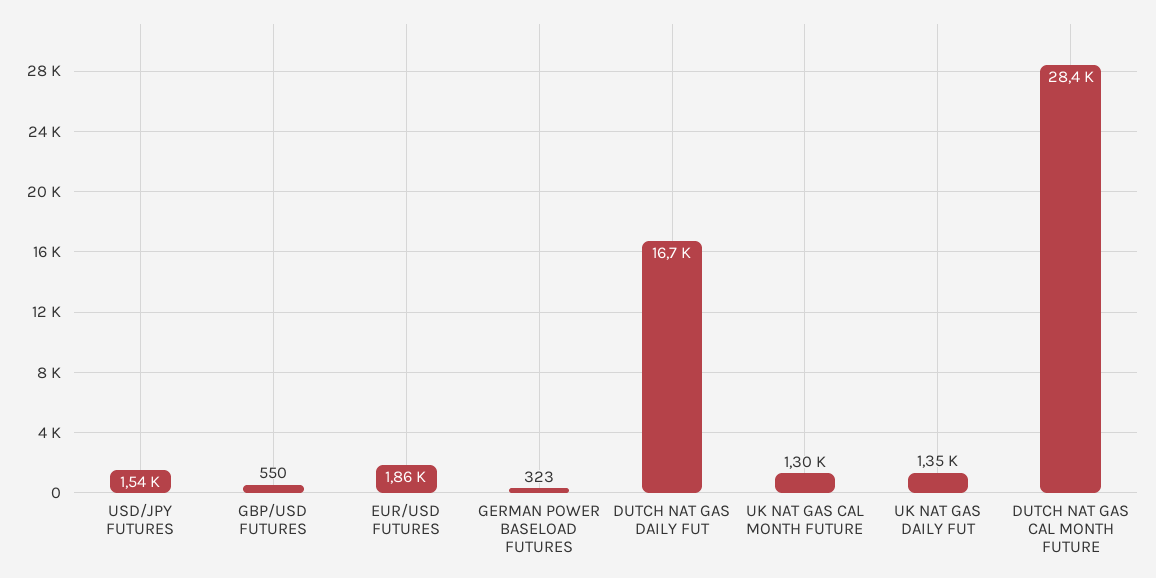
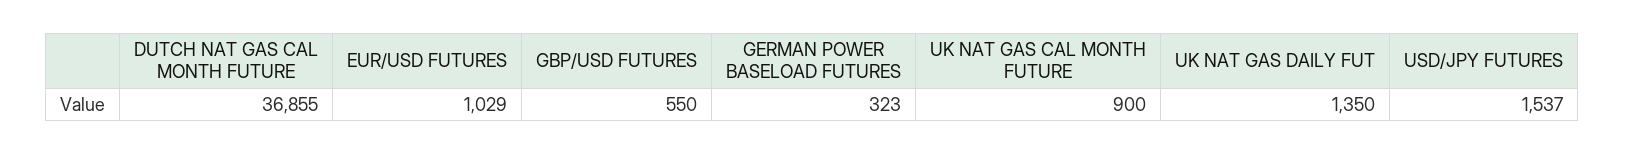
  {
    "USD/JPY FUTURES": 1537,
    "GBP/USD FUTURES": 550,
-   "EUR/USD FUTURES": 1860,
+   "EUR/USD FUTURES": 1029,
    "GERMAN POWER BASELOAD FUTURES": 323,
-   "DUTCH NAT GAS DAILY FUT": 16700,
-   "UK NAT GAS CAL MONTH FUTURE": 1300,
+   "UK NAT GAS CAL MONTH FUTURE": 900,
    "UK NAT GAS DAILY FUT": 1350,
-   "DUTCH NAT GAS CAL MONTH FUTURE": 28400
+   "DUTCH NAT GAS CAL MONTH FUTURE": 36855
  }

